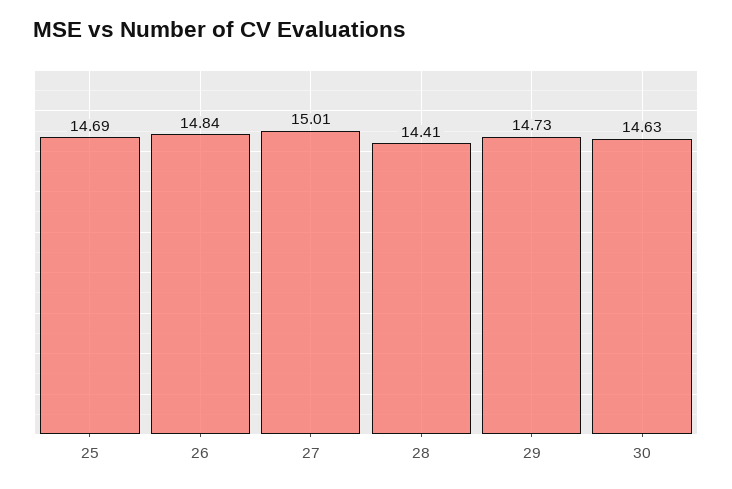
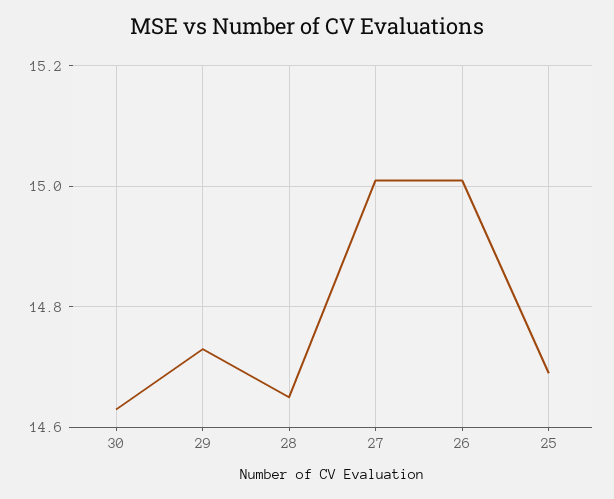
  {
    "25": 14.69,
-   "26": 14.84,
+   "26": 15,
    "27": 15.01,
-   "28": 14.41,
+   "28": 14.65,
    "29": 14.73,
    "30": 14.63
  }

